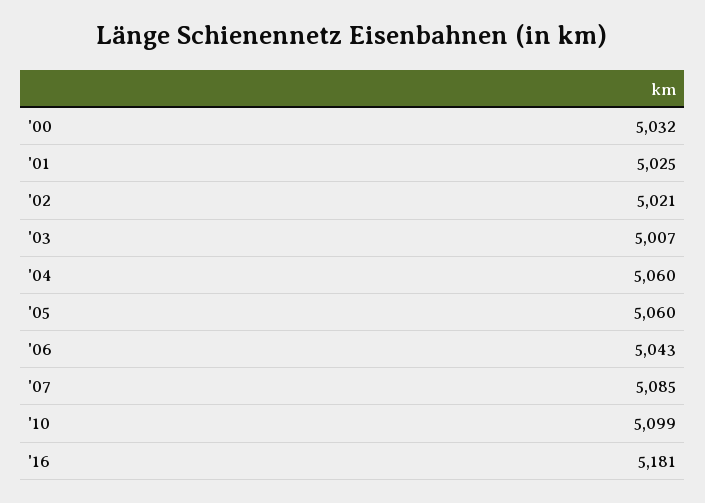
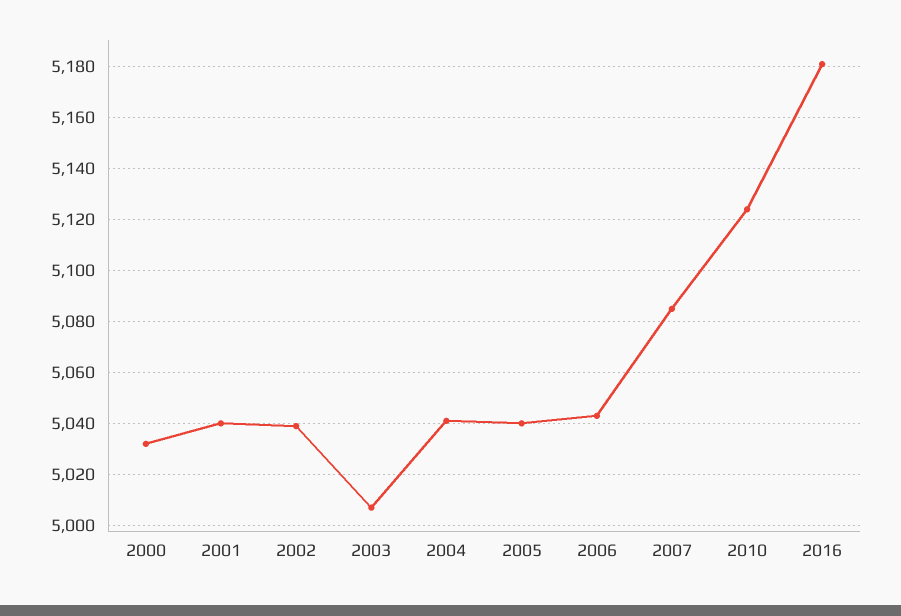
  {
    "'00": 5032,
-   "'01": 5025,
+   "'01": 5040,
-   "'02": 5021,
+   "'02": 5040,
    "'03": 5007,
-   "'04": 5060,
+   "'04": 5040,
-   "'05": 5060,
+   "'05": 5040,
    "'06": 5043,
    "'07": 5085,
-   "'10": 5099,
+   "'10": 5125,
    "'16": 5181
  }

